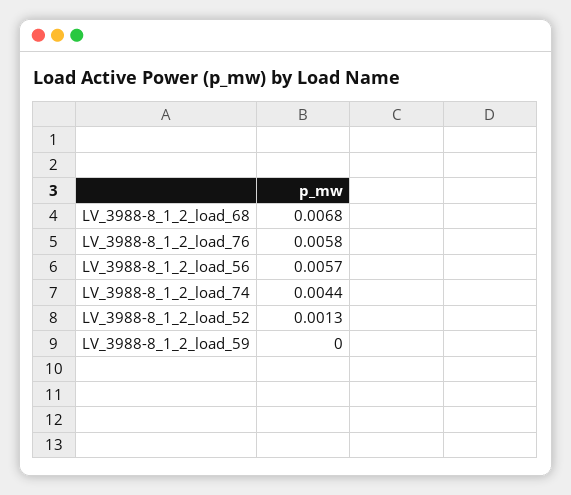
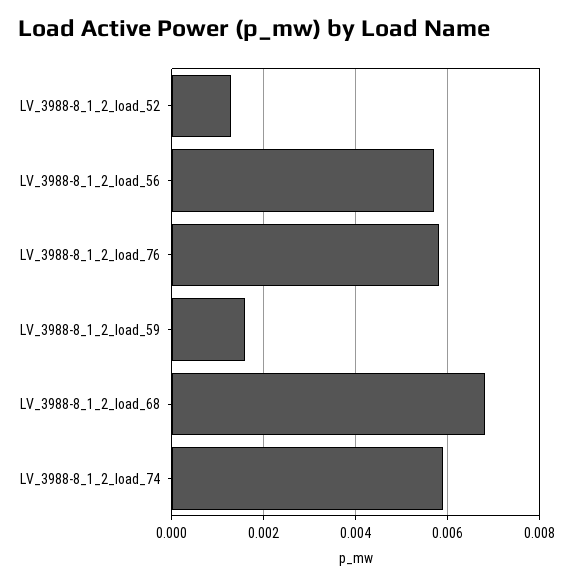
  {
    "LV_3988-8_1_2_load_68": 0.0068,
    "LV_3988-8_1_2_load_76": 0.0058,
    "LV_3988-8_1_2_load_56": 0.0057,
-   "LV_3988-8_1_2_load_74": 0.0044,
+   "LV_3988-8_1_2_load_74": 0.006,
    "LV_3988-8_1_2_load_52": 0.0013,
-   "LV_3988-8_1_2_load_59": 0
+   "LV_3988-8_1_2_load_59": 0.0015
  }

